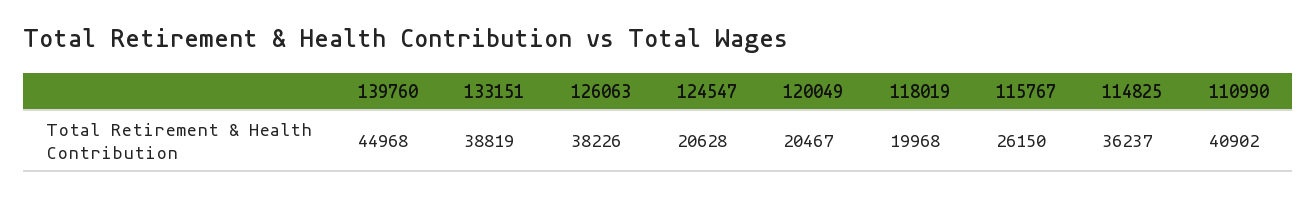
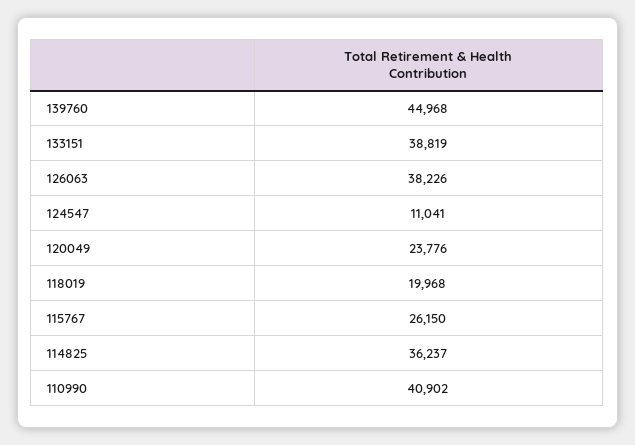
  {
    "139760": 44968,
    "133151": 38819,
    "126063": 38226,
-   "124547": 20628,
+   "124547": 11041,
-   "120049": 20467,
+   "120049": 23776,
    "118019": 19968,
    "115767": 26150,
    "114825": 36237,
    "110990": 40902
  }

